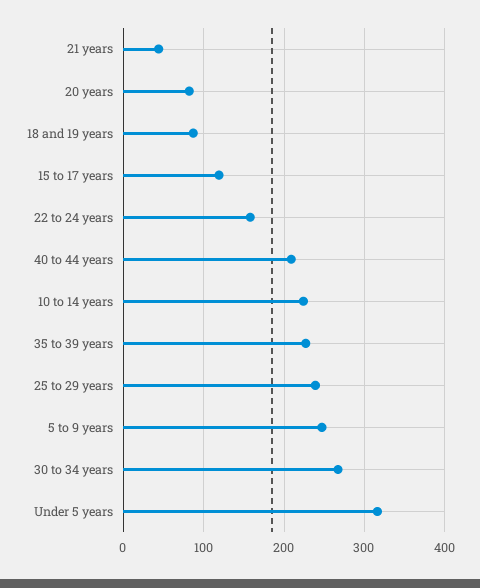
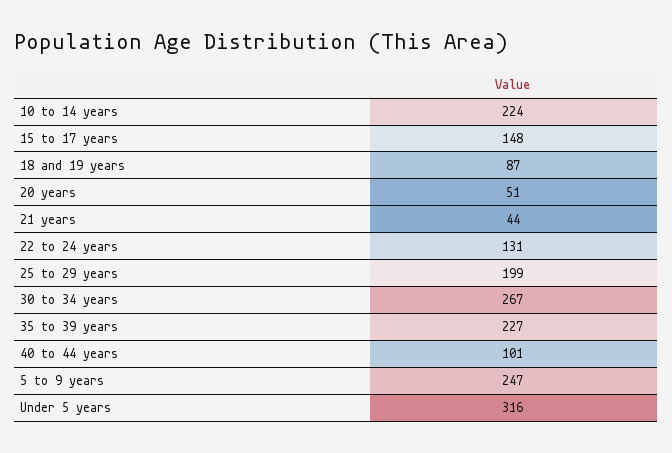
  {
    "21 years": 44,
-   "20 years": 80,
+   "20 years": 51,
    "18 and 19 years": 87,
-   "15 to 17 years": 120,
+   "15 to 17 years": 148,
-   "22 to 24 years": 160,
+   "22 to 24 years": 131,
-   "40 to 44 years": 210,
+   "40 to 44 years": 101,
    "10 to 14 years": 224,
    "35 to 39 years": 227,
-   "25 to 29 years": 240,
+   "25 to 29 years": 199,
    "5 to 9 years": 247,
    "30 to 34 years": 267,
    "Under 5 years": 316
  }

